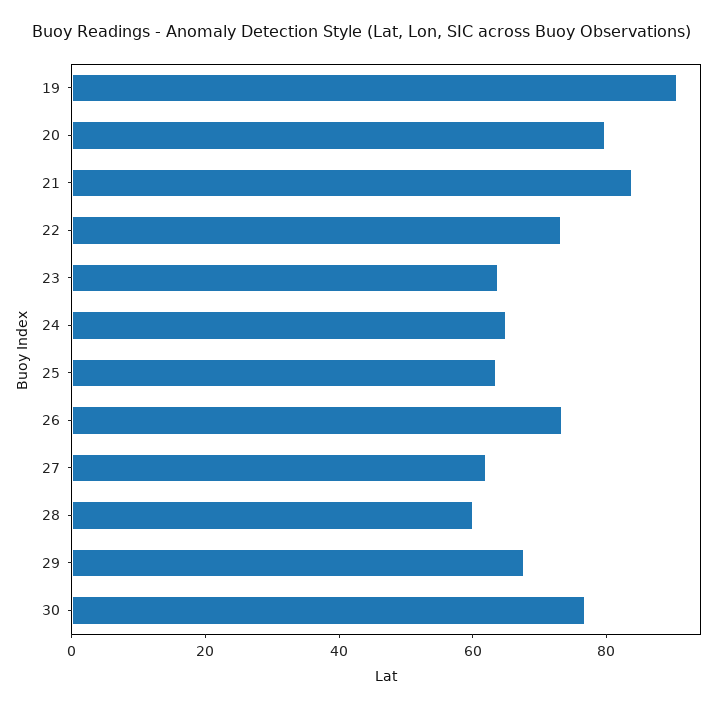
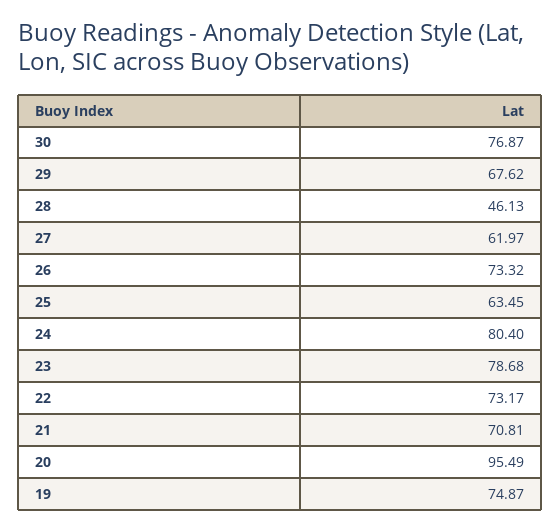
  {
-   "19": 90,
+   "19": 74.87,
-   "20": 80,
+   "20": 95.49,
-   "21": 85,
+   "21": 70.81,
    "22": 73.17,
-   "23": 65,
+   "23": 78.68,
-   "24": 65,
+   "24": 80.4,
    "25": 63.45,
    "26": 73.32,
    "27": 61.97,
-   "28": 60,
+   "28": 46.13,
    "29": 67.62,
    "30": 76.87
  }

